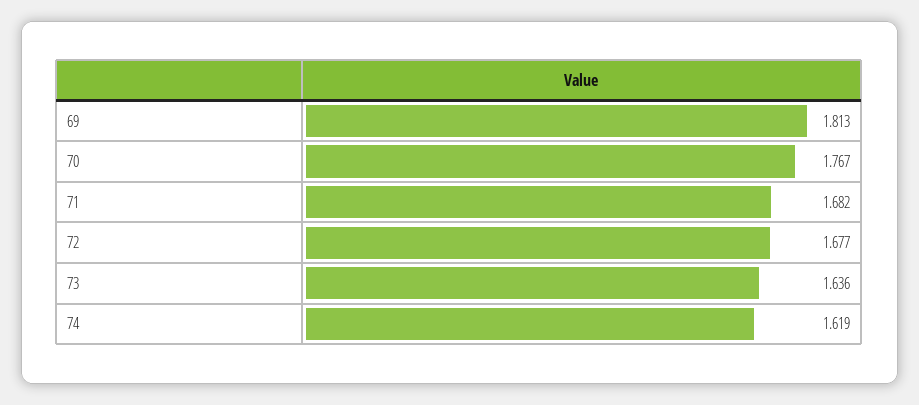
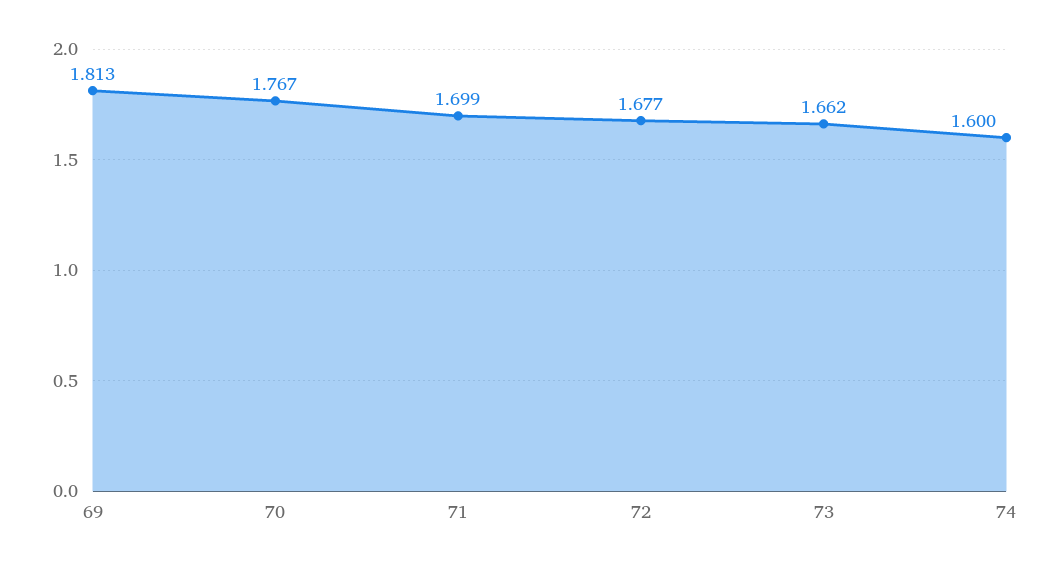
  {
    "69": 1.813,
    "70": 1.767,
-   "71": 1.682,
+   "71": 1.699,
    "72": 1.677,
-   "73": 1.636,
+   "73": 1.662,
-   "74": 1.619
+   "74": 1.6
  }

